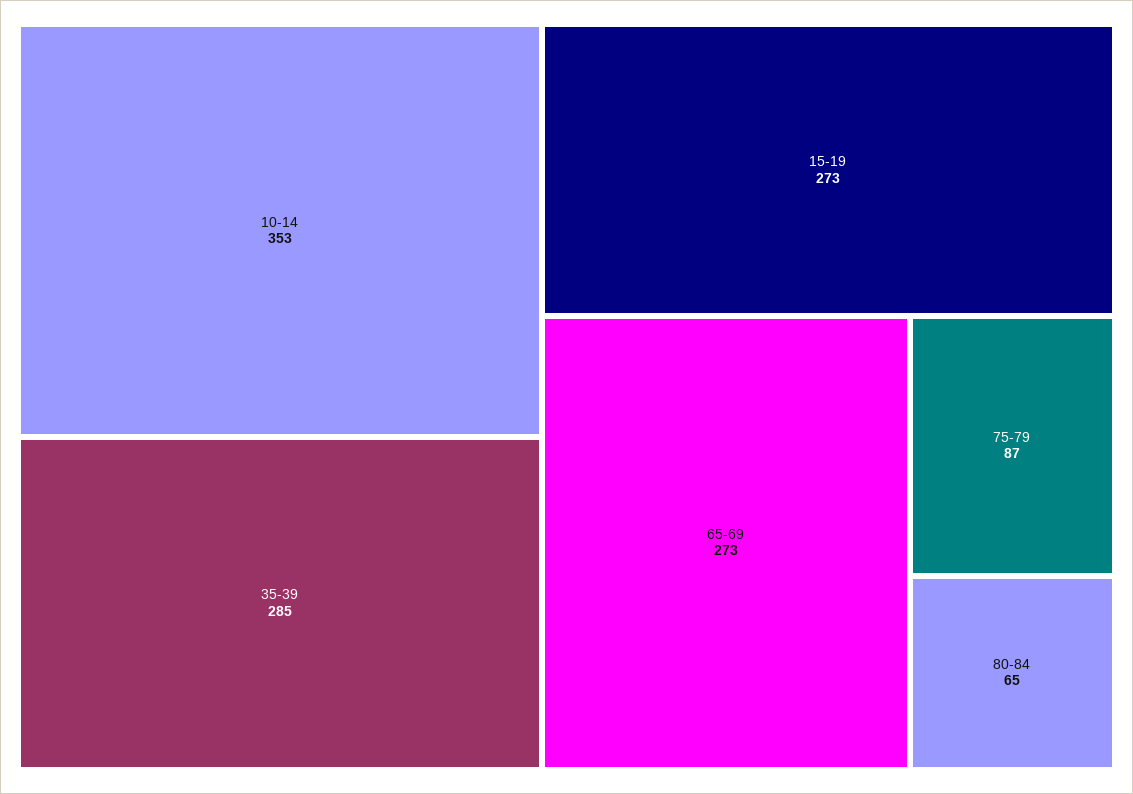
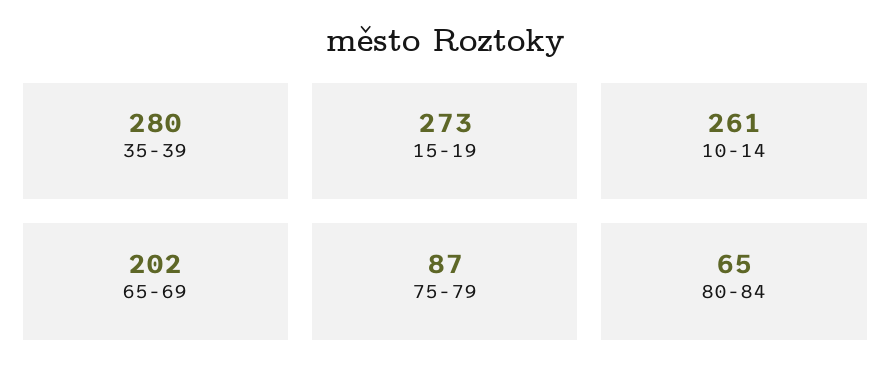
  {
-   "10-14": 353,
+   "10-14": 261,
-   "35-39": 285,
+   "35-39": 280,
    "15-19": 273,
-   "65-69": 273,
+   "65-69": 202,
    "75-79": 87,
    "80-84": 65
  }

